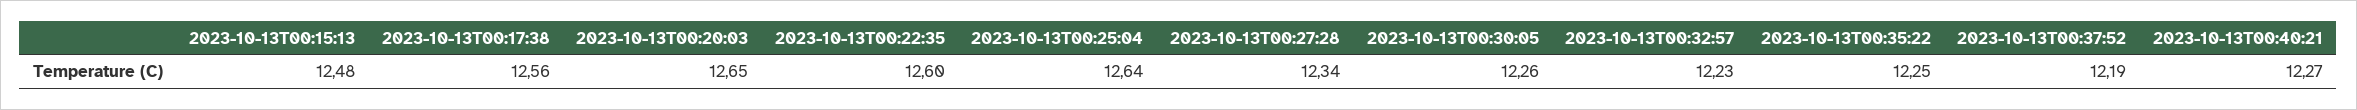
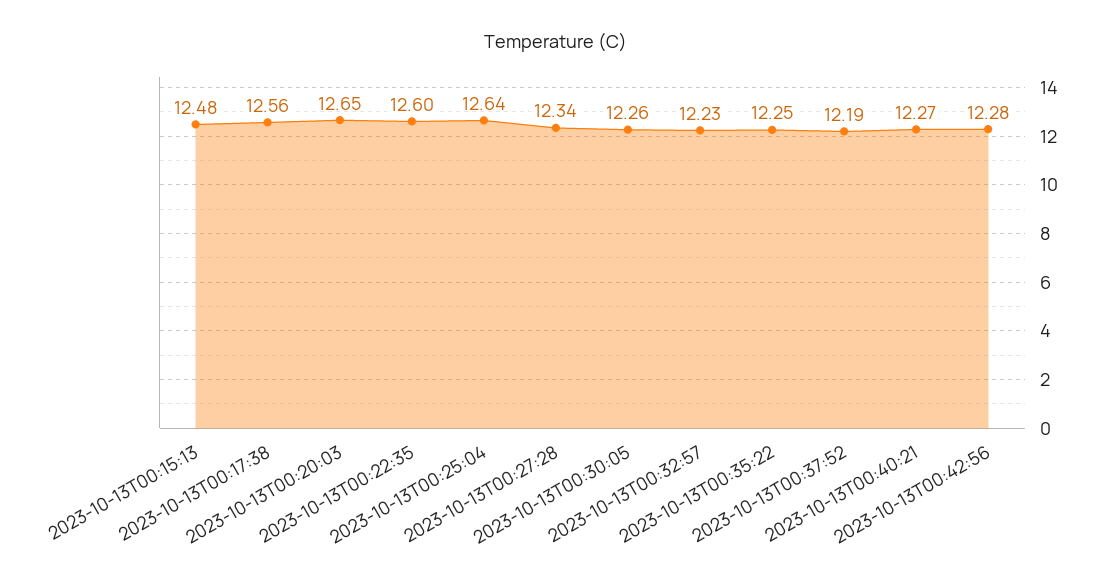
  {
    "2023-10-13T00:15:13": 12.48,
    "2023-10-13T00:17:38": 12.56,
    "2023-10-13T00:20:03": 12.65,
    "2023-10-13T00:22:35": 12.6,
    "2023-10-13T00:25:04": 12.64,
    "2023-10-13T00:27:28": 12.34,
    "2023-10-13T00:30:05": 12.26,
    "2023-10-13T00:32:57": 12.23,
    "2023-10-13T00:35:22": 12.25,
    "2023-10-13T00:37:52": 12.19,
-   "2023-10-13T00:40:21": 12.27
+   "2023-10-13T00:40:21": 12.27,
+   "2023-10-13T00:42:56": 12.28
  }

